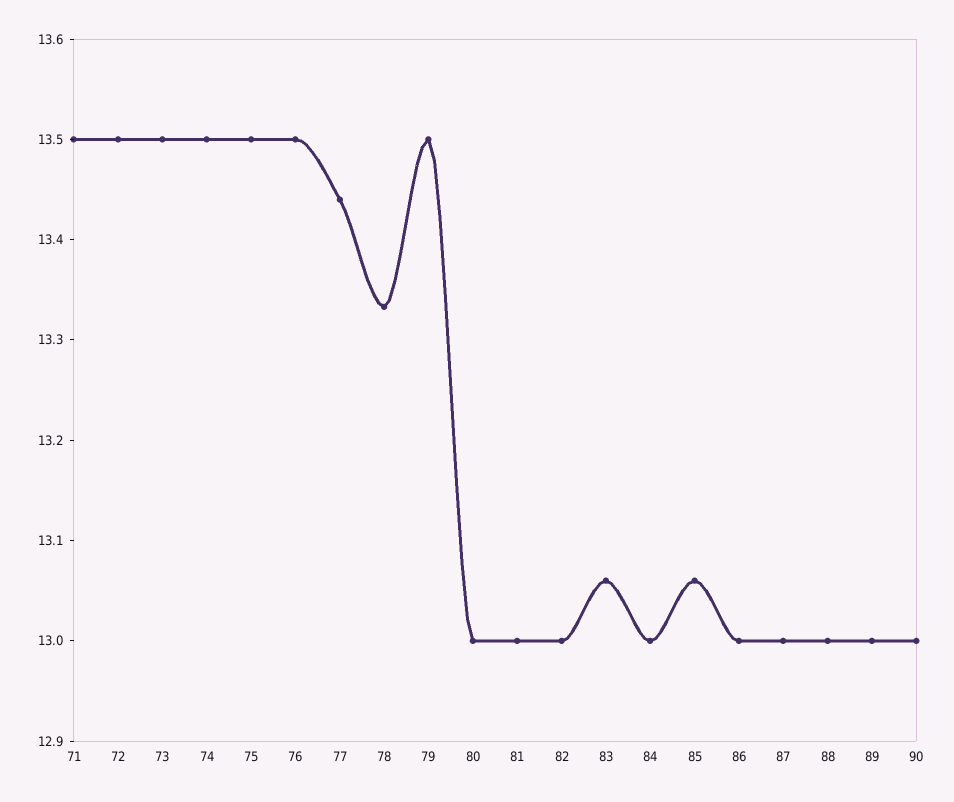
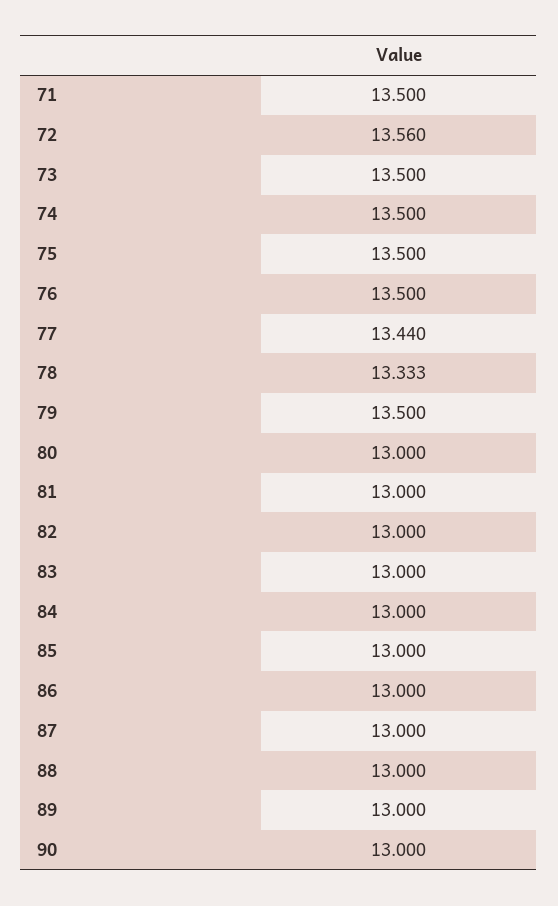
  {
    "71": 13.5,
-   "72": 13.5,
+   "72": 13.56,
    "73": 13.5,
    "74": 13.5,
    "75": 13.5,
    "76": 13.5,
    "77": 13.44,
    "78": 13.333,
    "79": 13.5,
    "80": 13,
    "81": 13,
    "82": 13,
-   "83": 13.06,
+   "83": 13,
    "84": 13,
-   "85": 13.06,
+   "85": 13,
    "86": 13,
    "87": 13,
    "88": 13,
    "89": 13,
    "90": 13
  }

